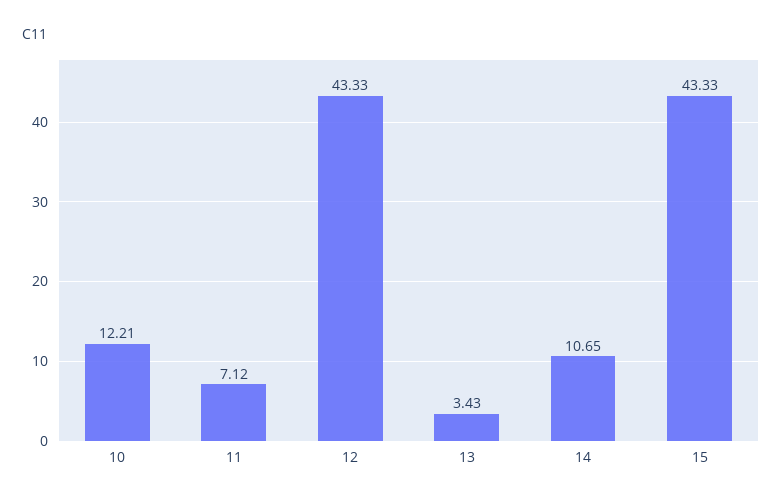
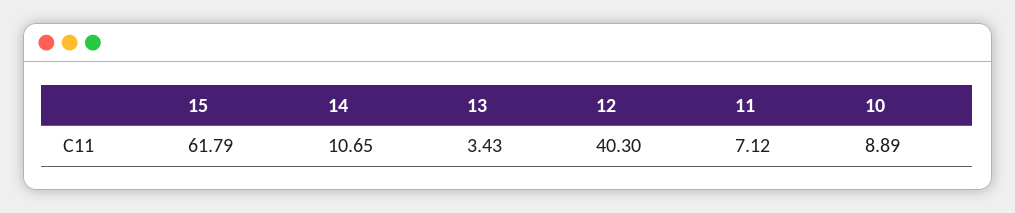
  {
-   "10": 12.21,
+   "10": 8.89,
    "11": 7.12,
-   "12": 43.33,
+   "12": 40.3,
    "13": 3.43,
    "14": 10.65,
-   "15": 43.33
+   "15": 61.79
  }

